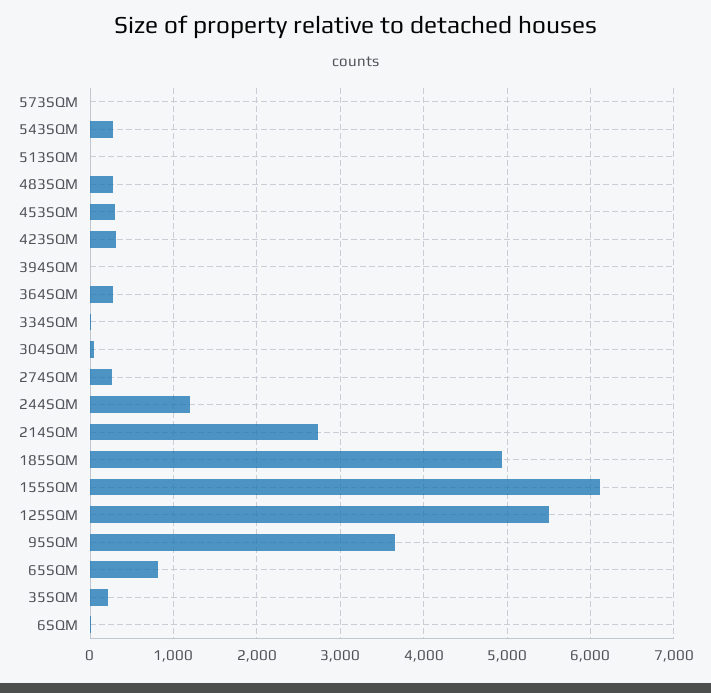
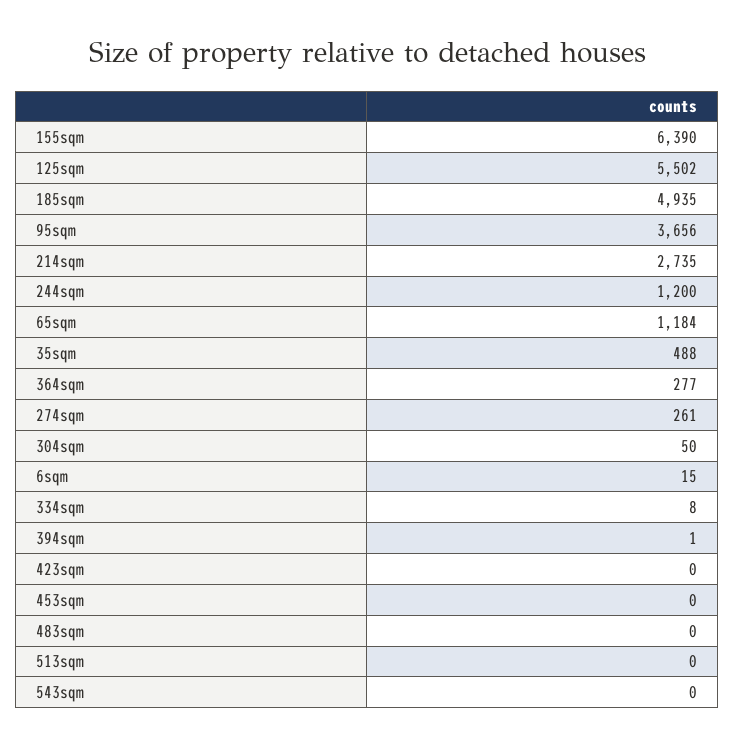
  {
-   "573SQM": 0,
-   "543SQM": 300,
+   "543SQM": 0,
    "513SQM": 0,
-   "483SQM": 300,
+   "483SQM": 0,
-   "453SQM": 300,
+   "453SQM": 0,
-   "423SQM": 300,
+   "423SQM": 0,
    "394SQM": 1,
    "364SQM": 277,
    "334SQM": 8,
    "304SQM": 50,
    "274SQM": 261,
    "244SQM": 1200,
    "214SQM": 2735,
    "185SQM": 4935,
-   "155SQM": 6100,
+   "155SQM": 6390,
    "125SQM": 5502,
    "95SQM": 3656,
-   "65SQM": 800,
+   "65SQM": 1184,
-   "35SQM": 200,
+   "35SQM": 488,
    "6SQM": 15
  }

